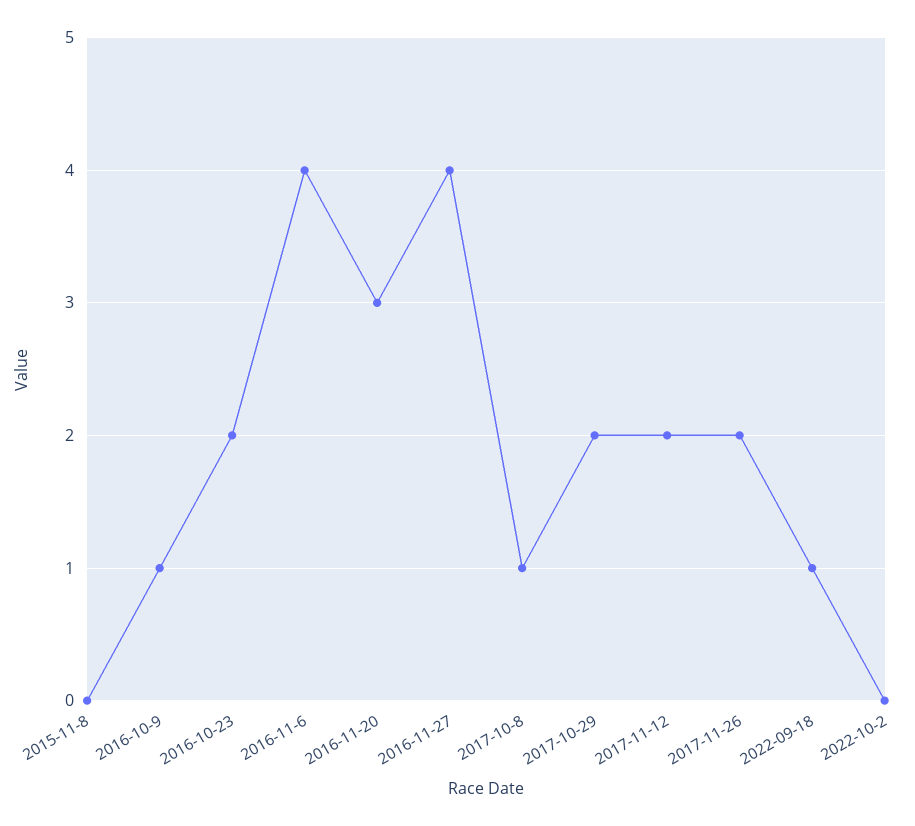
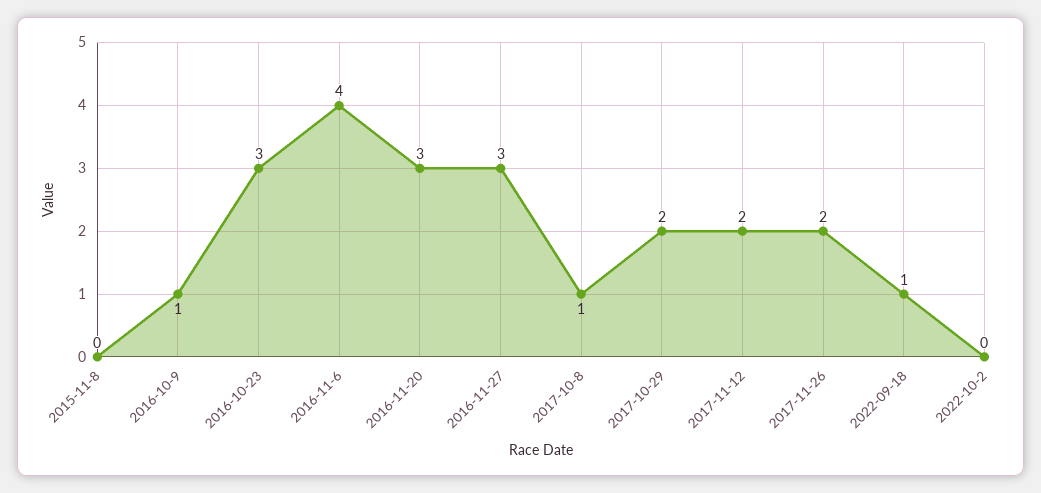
  {
    "2015-11-8": 0,
    "2016-10-9": 1,
-   "2016-10-23": 2,
+   "2016-10-23": 3,
    "2016-11-6": 4,
    "2016-11-20": 3,
-   "2016-11-27": 4,
+   "2016-11-27": 3,
    "2017-10-8": 1,
    "2017-10-29": 2,
    "2017-11-12": 2,
    "2017-11-26": 2,
    "2022-09-18": 1,
    "2022-10-2": 0
  }

